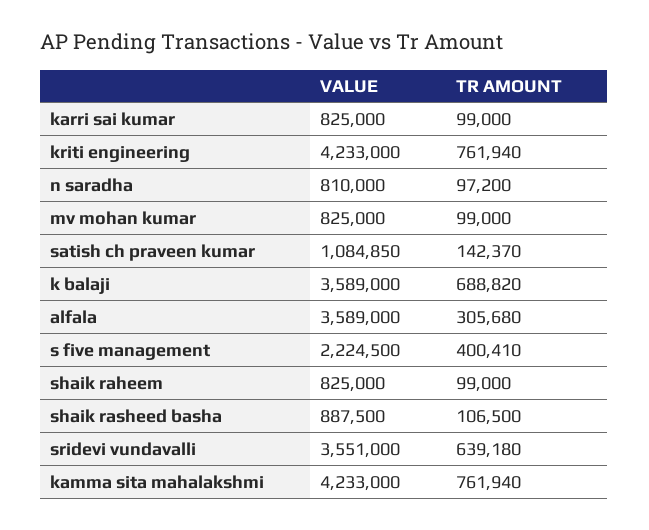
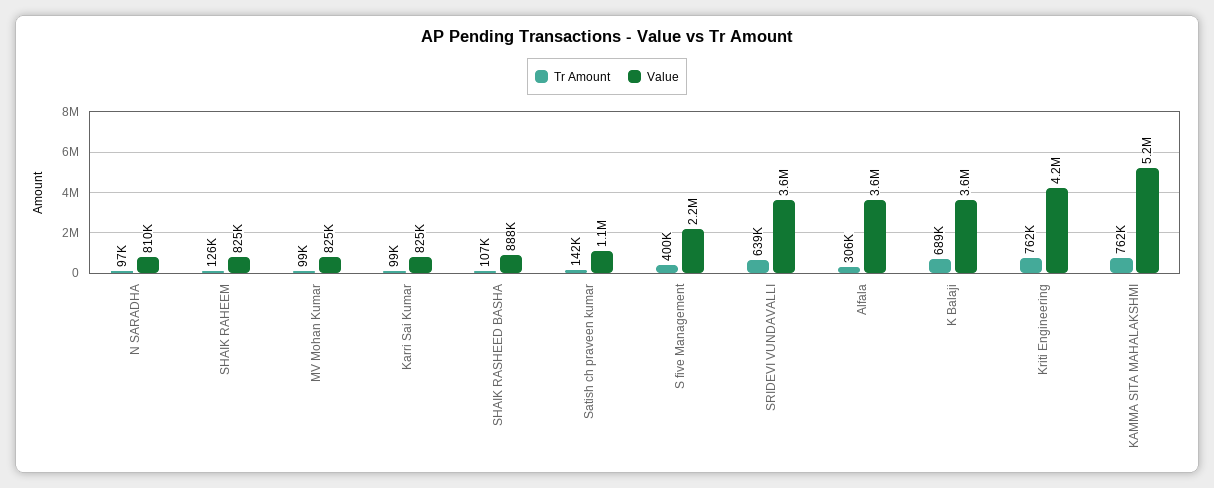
  {
    "VALUE": {
      "karri sai kumar": 825000,
      "kriti engineering": 4233000,
      "n saradha": 810000,
      "mv mohan kumar": 825000,
      "satish ch praveen kumar": 1084850,
      "k balaji": 3589000,
      "alfala": 3589000,
      "s five management": 2224500,
      "shaik raheem": 825000,
      "shaik rasheed basha": 887500,
      "sridevi vundavalli": 3551000,
-     "kamma sita mahalakshmi": 4233000
+     "kamma sita mahalakshmi": 5200000
    },
    "TR AMOUNT": {
      "karri sai kumar": 99000,
      "kriti engineering": 761940,
      "n saradha": 97200,
      "mv mohan kumar": 99000,
      "satish ch praveen kumar": 142370,
      "k balaji": 688820,
      "alfala": 305680,
      "s five management": 400410,
-     "shaik raheem": 99000,
+     "shaik raheem": 126000,
      "shaik rasheed basha": 106500,
      "sridevi vundavalli": 639180,
      "kamma sita mahalakshmi": 761940
    }
  }

